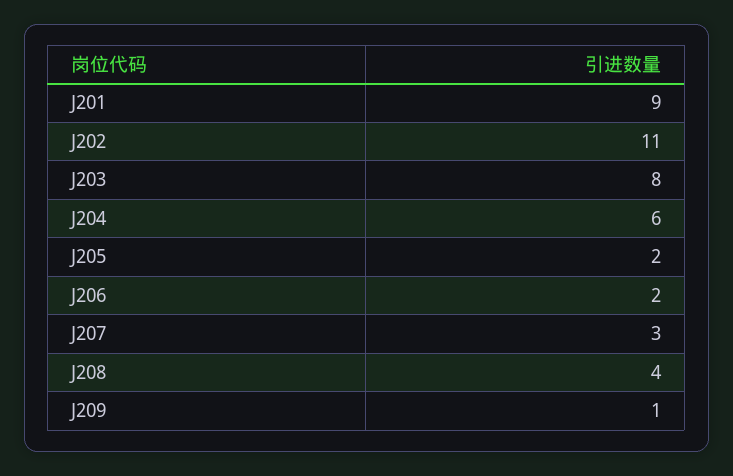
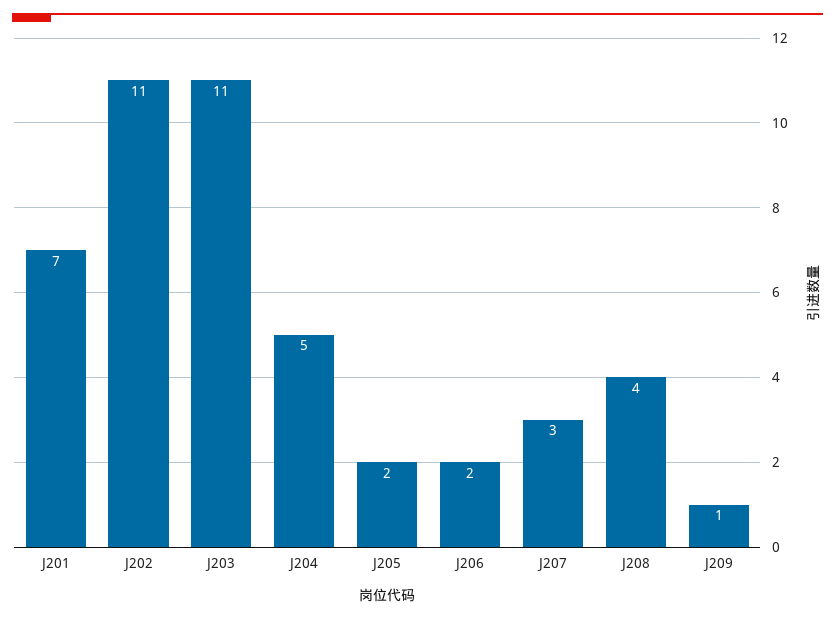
  {
-   "J201": 9,
+   "J201": 7,
    "J202": 11,
-   "J203": 8,
+   "J203": 11,
-   "J204": 6,
+   "J204": 5,
    "J205": 2,
    "J206": 2,
    "J207": 3,
    "J208": 4,
    "J209": 1
  }

